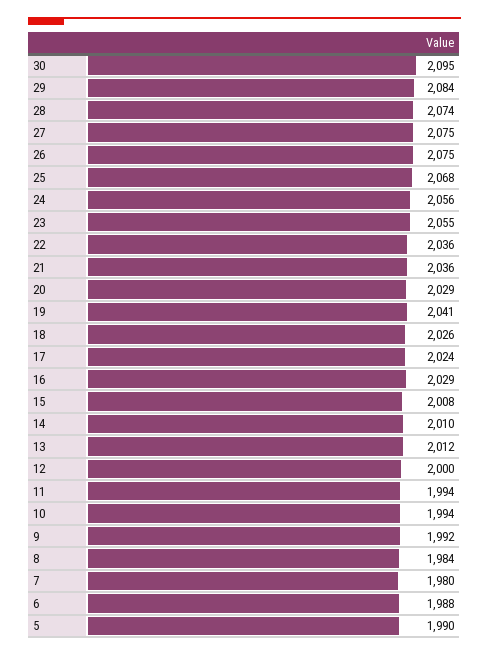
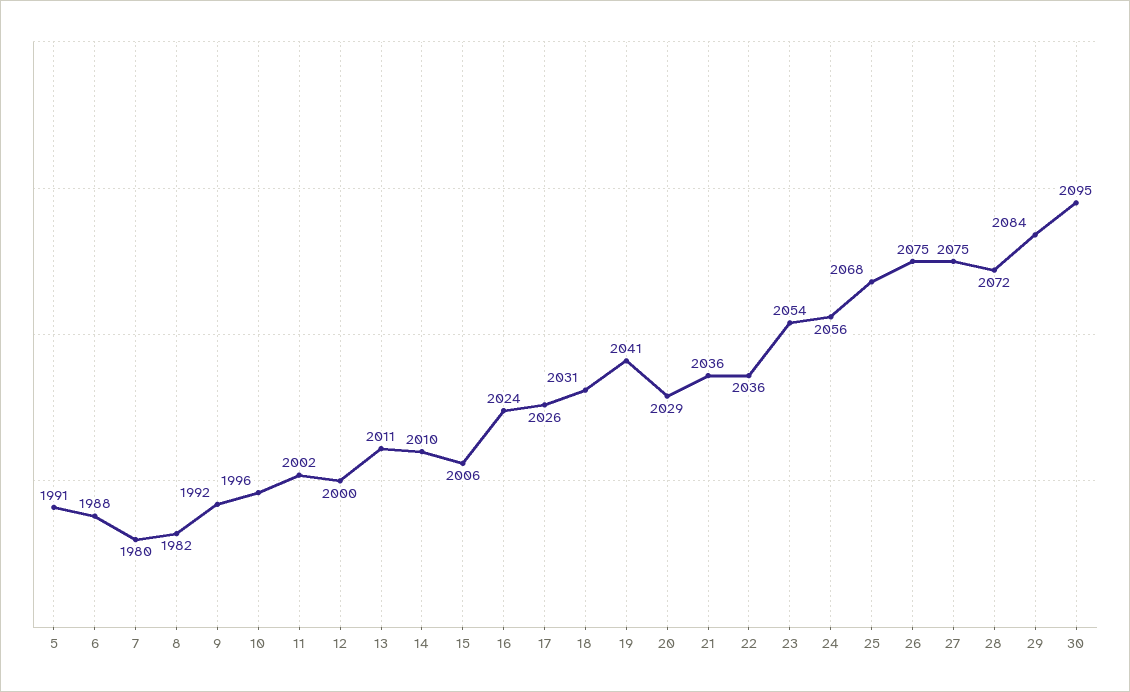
  {
    "30": 2095,
    "29": 2084,
-   "28": 2074,
+   "28": 2072,
    "27": 2075,
    "26": 2075,
    "25": 2068,
    "24": 2056,
-   "23": 2055,
+   "23": 2054,
    "22": 2036,
    "21": 2036,
    "20": 2029,
    "19": 2041,
-   "18": 2026,
+   "18": 2031,
-   "17": 2024,
+   "17": 2026,
-   "16": 2029,
+   "16": 2024,
-   "15": 2008,
+   "15": 2006,
    "14": 2010,
-   "13": 2012,
+   "13": 2011,
    "12": 2000,
-   "11": 1994,
+   "11": 2002,
-   "10": 1994,
+   "10": 1996,
    "9": 1992,
-   "8": 1984,
+   "8": 1982,
    "7": 1980,
    "6": 1988,
-   "5": 1990
+   "5": 1991
  }

